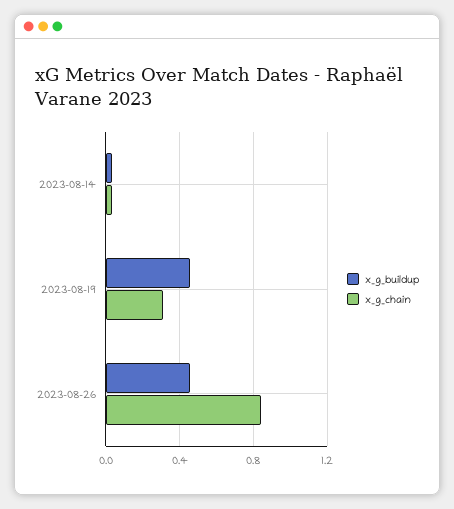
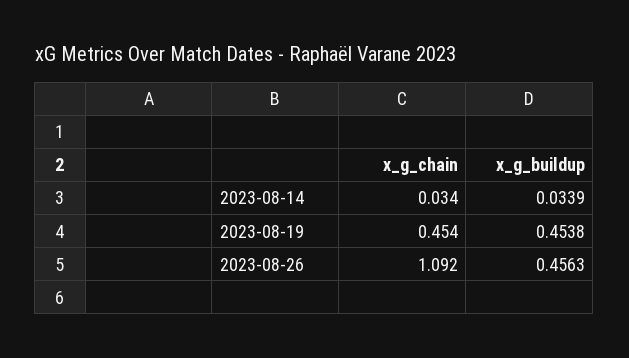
  {
    "x_g_buildup": {
      "2023-08-14": 0.0339,
      "2023-08-19": 0.4538,
      "2023-08-26": 0.4563
    },
    "x_g_chain": {
      "2023-08-14": 0.034,
-     "2023-08-19": 0.3,
+     "2023-08-19": 0.454,
-     "2023-08-26": 0.85
+     "2023-08-26": 1.092
    }
  }

